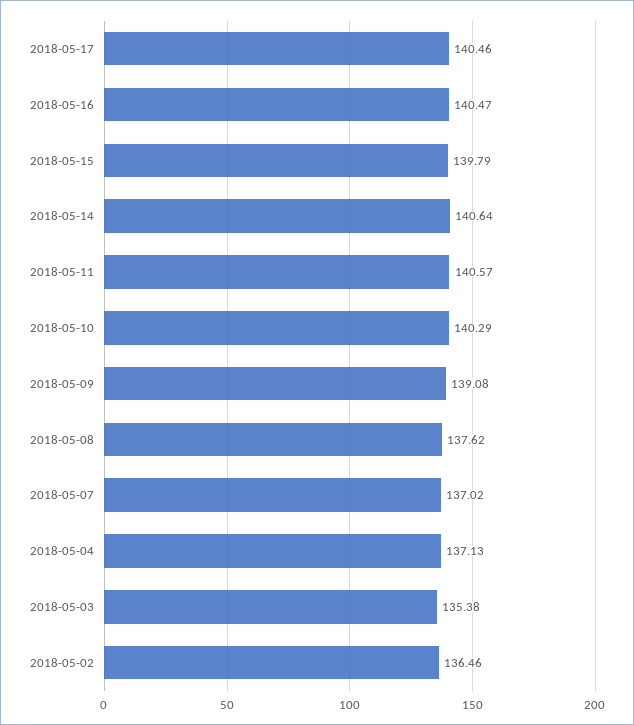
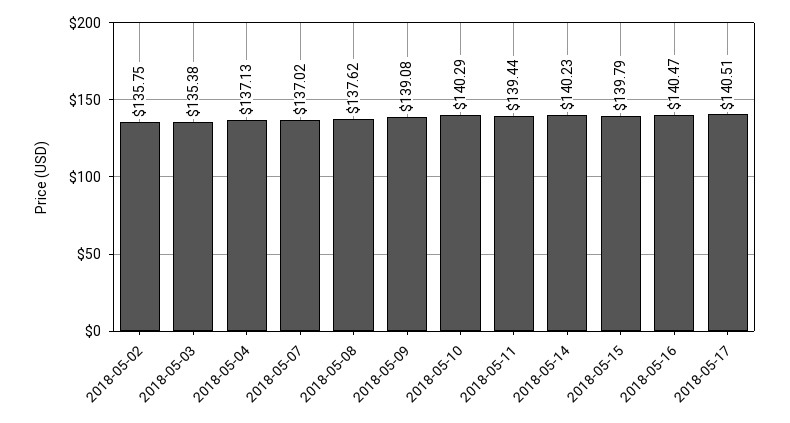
  {
-   "2018-05-17": 140.46,
+   "2018-05-17": 140.51,
    "2018-05-16": 140.47,
    "2018-05-15": 139.79,
-   "2018-05-14": 140.64,
+   "2018-05-14": 140.23,
-   "2018-05-11": 140.57,
+   "2018-05-11": 139.44,
    "2018-05-10": 140.29,
    "2018-05-09": 139.08,
    "2018-05-08": 137.62,
    "2018-05-07": 137.02,
    "2018-05-04": 137.13,
    "2018-05-03": 135.38,
-   "2018-05-02": 136.46
+   "2018-05-02": 135.75
  }

